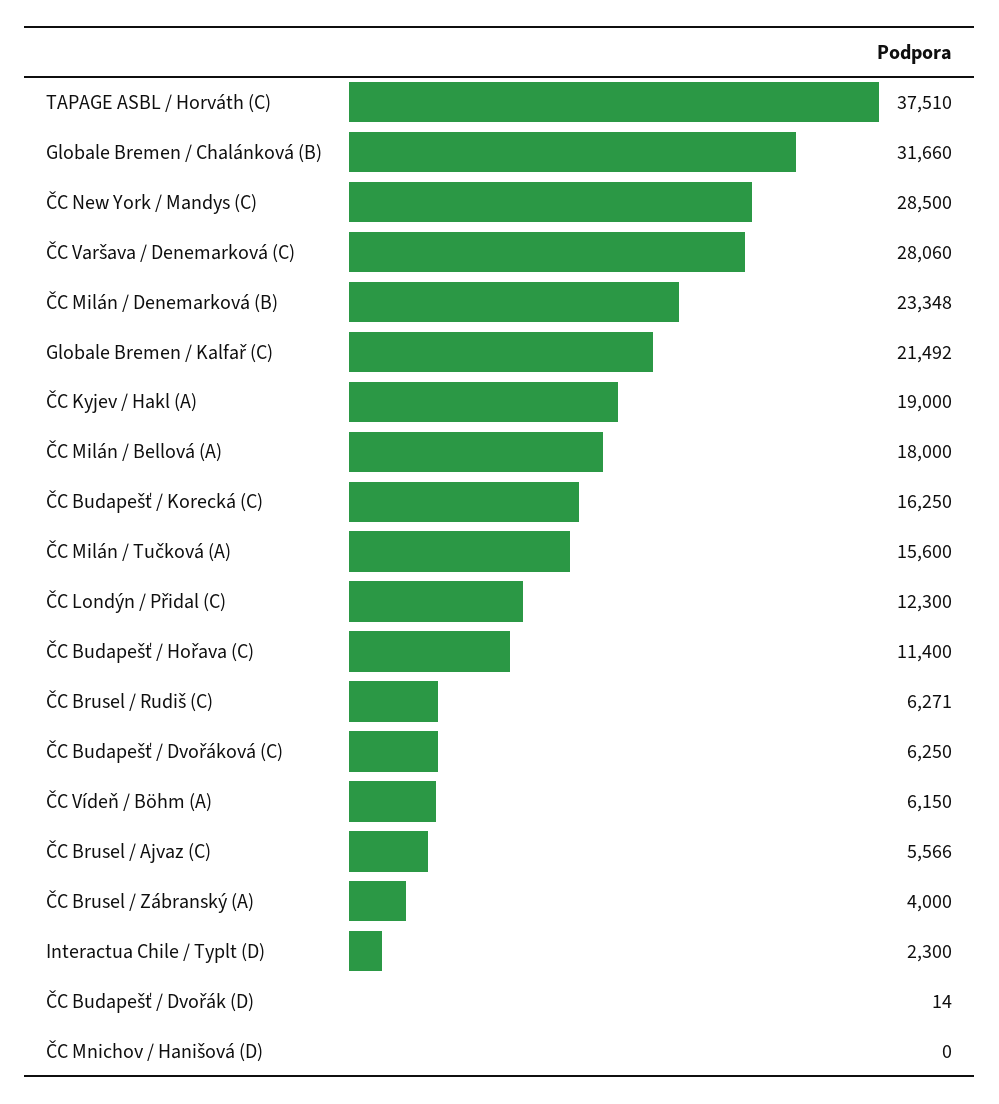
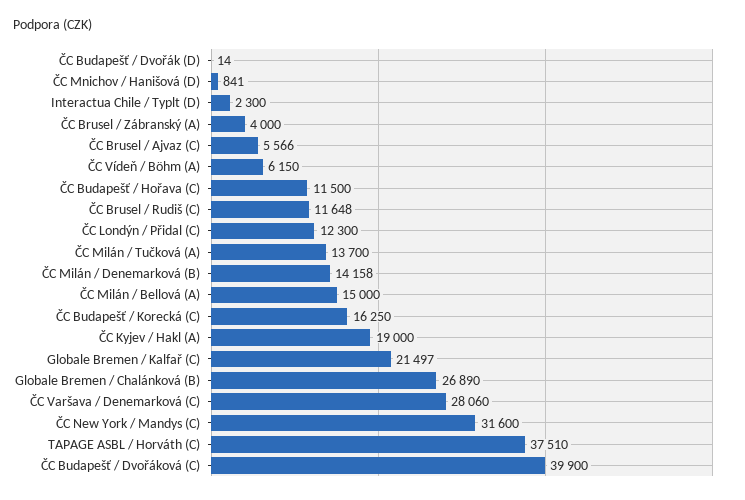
  {
    "TAPAGE ASBL / Horváth (C)": 37510,
-   "Globale Bremen / Chalánková (B)": 31660,
+   "Globale Bremen / Chalánková (B)": 26890,
-   "ČC New York / Mandys (C)": 28500,
+   "ČC New York / Mandys (C)": 31600,
    "ČC Varšava / Denemarková (C)": 28060,
-   "ČC Milán / Denemarková (B)": 23348,
+   "ČC Milán / Denemarková (B)": 14158,
-   "Globale Bremen / Kalfař (C)": 21492,
+   "Globale Bremen / Kalfař (C)": 21497,
    "ČC Kyjev / Hakl (A)": 19000,
-   "ČC Milán / Bellová (A)": 18000,
+   "ČC Milán / Bellová (A)": 15000,
    "ČC Budapešť / Korecká (C)": 16250,
-   "ČC Milán / Tučková (A)": 15600,
+   "ČC Milán / Tučková (A)": 13700,
    "ČC Londýn / Přidal (C)": 12300,
-   "ČC Budapešť / Hořava (C)": 11400,
+   "ČC Budapešť / Hořava (C)": 11500,
-   "ČC Brusel / Rudiš (C)": 6271,
+   "ČC Brusel / Rudiš (C)": 11648,
-   "ČC Budapešť / Dvořáková (C)": 6250,
+   "ČC Budapešť / Dvořáková (C)": 39900,
    "ČC Vídeň / Böhm (A)": 6150,
    "ČC Brusel / Ajvaz (C)": 5566,
    "ČC Brusel / Zábranský (A)": 4000,
    "Interactua Chile / Typlt (D)": 2300,
    "ČC Budapešť / Dvořák (D)": 14,
-   "ČC Mnichov / Hanišová (D)": 0
+   "ČC Mnichov / Hanišová (D)": 841
  }

